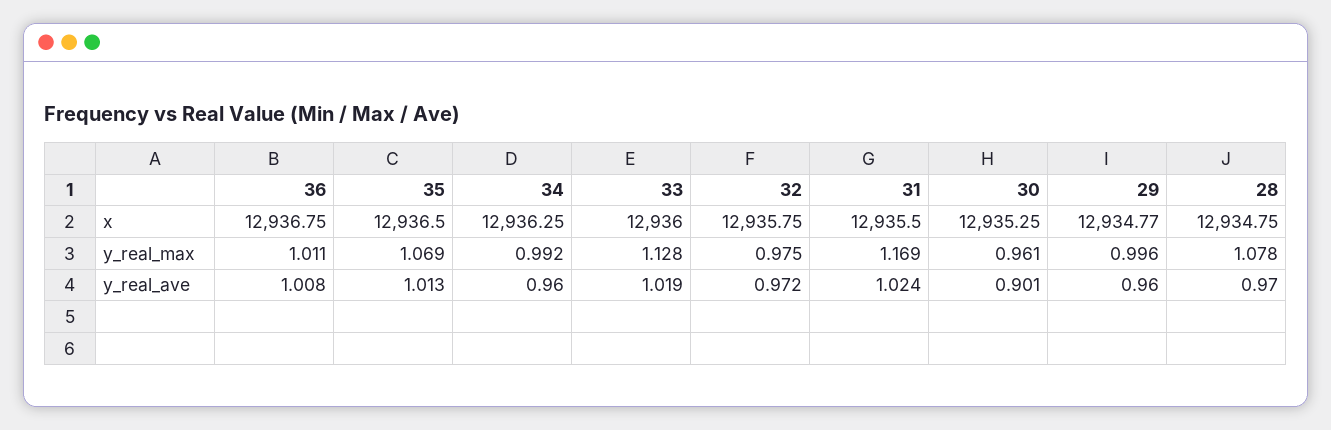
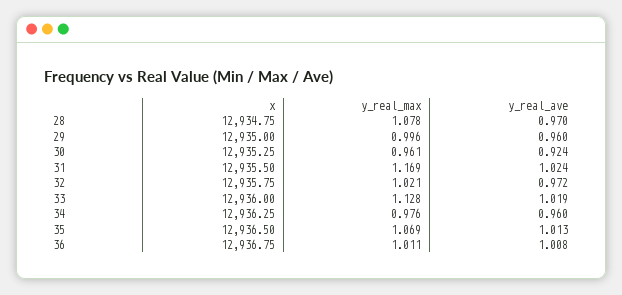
  {
    "36": {
      "x": 12936.75,
      "y_real_max": 1.011,
      "y_real_ave": 1.008
    },
    "35": {
      "x": 12936.5,
      "y_real_max": 1.069,
      "y_real_ave": 1.013
    },
    "34": {
      "x": 12936.25,
-     "y_real_max": 0.992,
+     "y_real_max": 0.976,
      "y_real_ave": 0.96
    },
    "33": {
      "x": 12936,
      "y_real_max": 1.128,
      "y_real_ave": 1.019
    },
    "32": {
      "x": 12935.75,
-     "y_real_max": 0.975,
+     "y_real_max": 1.021,
      "y_real_ave": 0.972
    },
    "31": {
      "x": 12935.5,
      "y_real_max": 1.169,
      "y_real_ave": 1.024
    },
    "30": {
      "x": 12935.25,
      "y_real_max": 0.961,
-     "y_real_ave": 0.901
+     "y_real_ave": 0.924
    },
    "29": {
-     "x": 12934.77,
+     "x": 12935,
      "y_real_max": 0.996,
      "y_real_ave": 0.96
    },
    "28": {
      "x": 12934.75,
      "y_real_max": 1.078,
      "y_real_ave": 0.97
    }
  }

